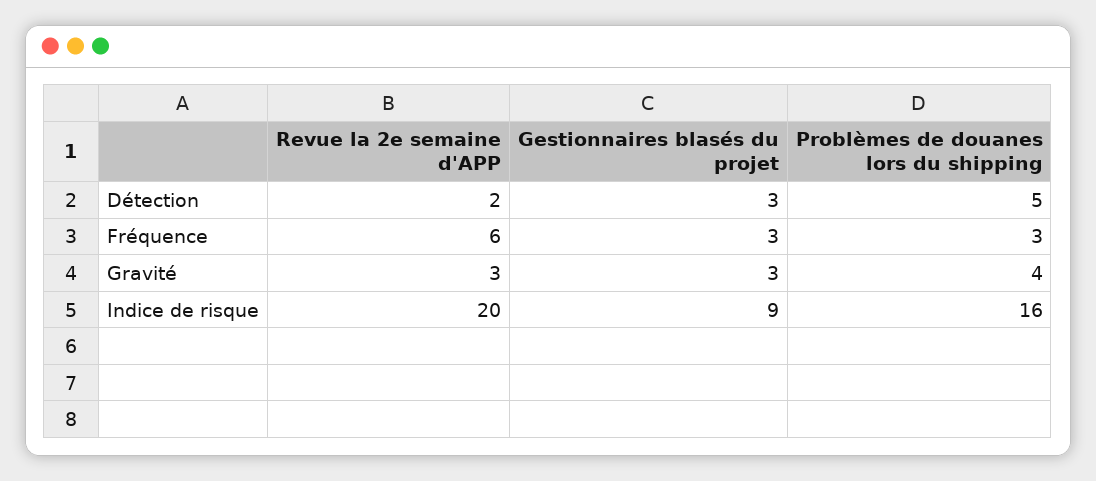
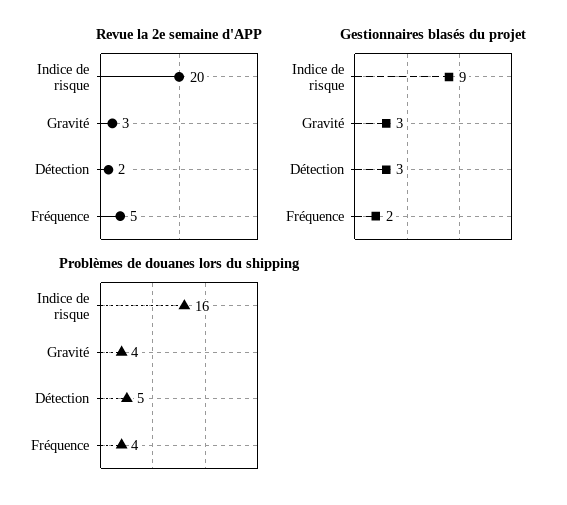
  {
    "Revue la 2e semaine d'APP": {
      "Détection": 2,
-     "Fréquence": 6,
+     "Fréquence": 5,
      "Gravité": 3,
      "Indice de risque": 20
    },
    "Gestionnaires blasés du projet": {
      "Détection": 3,
-     "Fréquence": 3,
+     "Fréquence": 2,
      "Gravité": 3,
      "Indice de risque": 9
    },
    "Problèmes de douanes lors du shipping": {
      "Détection": 5,
-     "Fréquence": 3,
+     "Fréquence": 4,
      "Gravité": 4,
      "Indice de risque": 16
    }
  }

